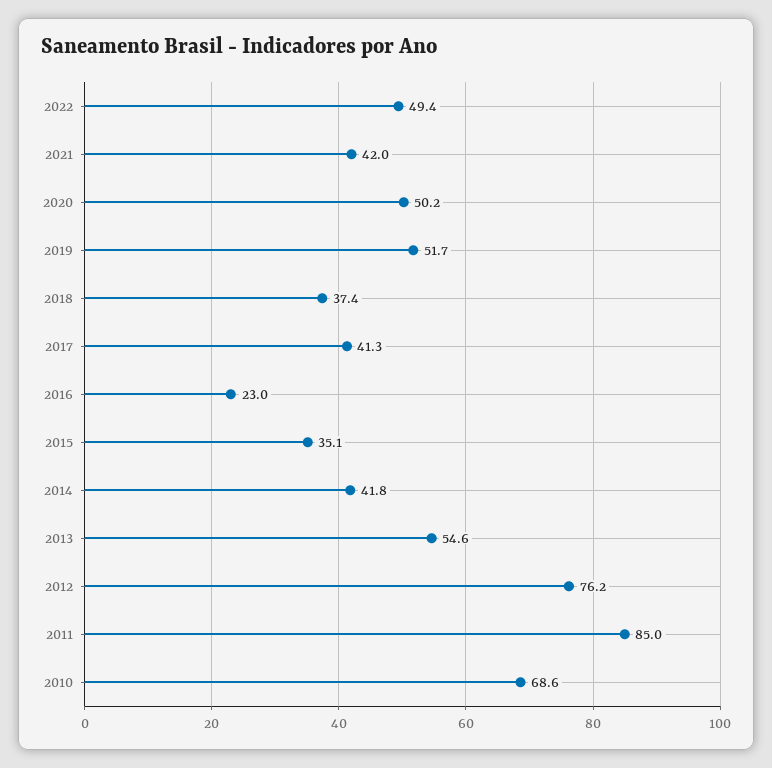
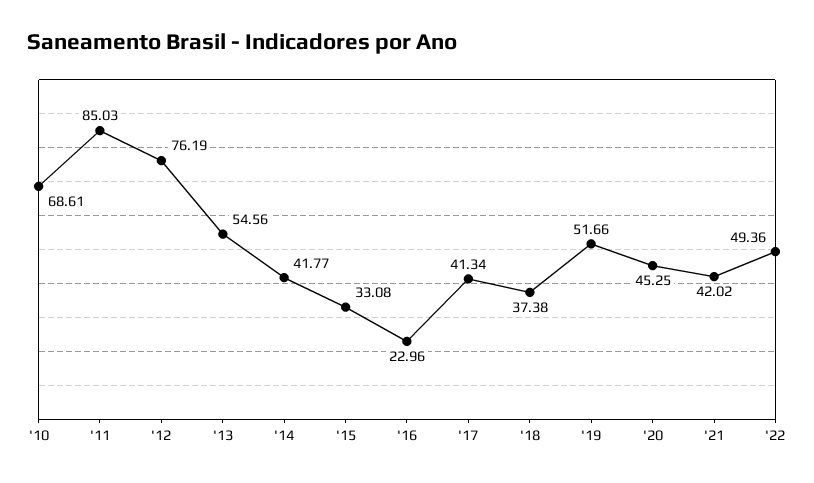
  {
    "2022": 49.36,
    "2021": 42.02,
-   "2020": 50.2,
+   "2020": 45.25,
    "2019": 51.66,
    "2018": 37.38,
    "2017": 41.34,
    "2016": 22.96,
-   "2015": 35.1,
+   "2015": 33.08,
    "2014": 41.77,
    "2013": 54.56,
    "2012": 76.19,
    "2011": 85.03,
    "2010": 68.61
  }

